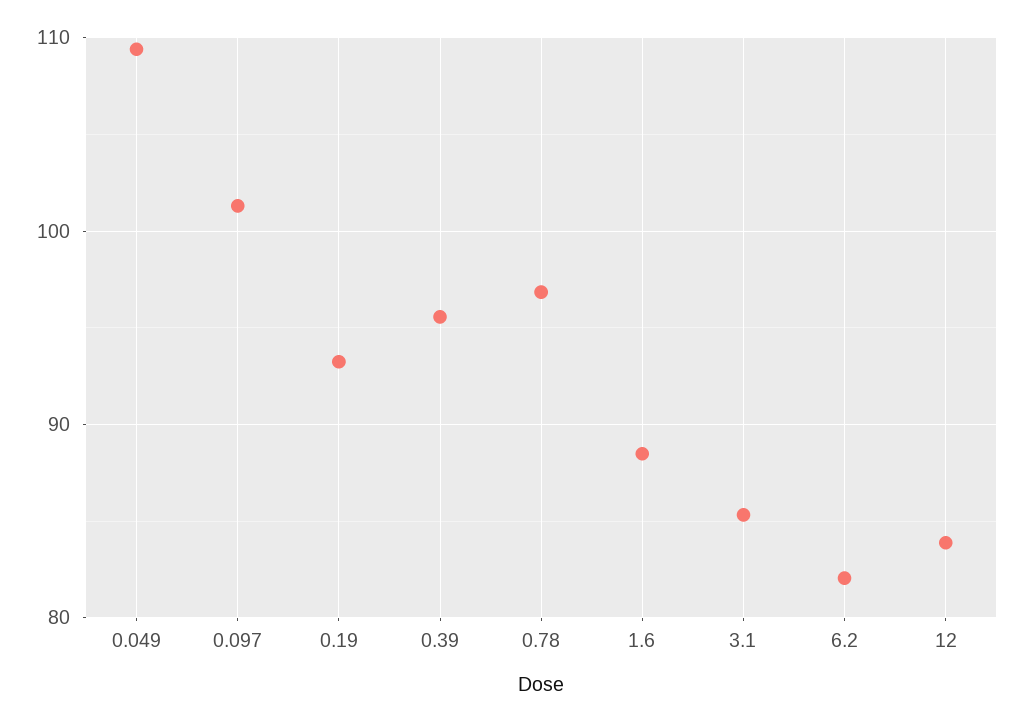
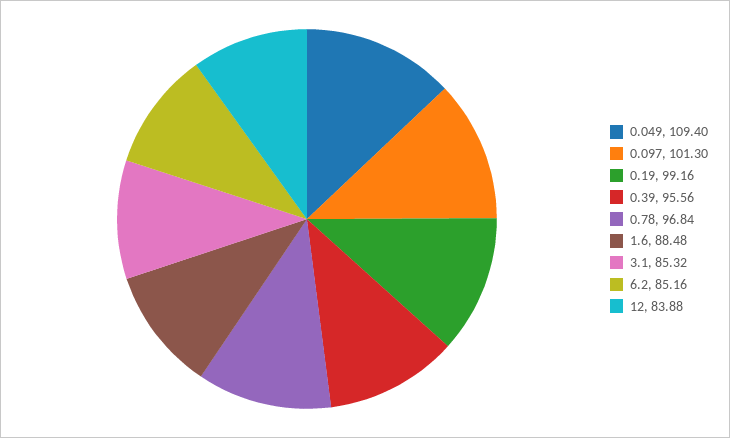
  {
    "0.049": 109.4,
    "0.097": 101.3,
-   "0.19": 93,
+   "0.19": 99.16,
    "0.39": 95.56,
    "0.78": 96.84,
    "1.6": 88.48,
    "3.1": 85.32,
-   "6.2": 82,
+   "6.2": 85.16,
    "12": 83.88
  }

